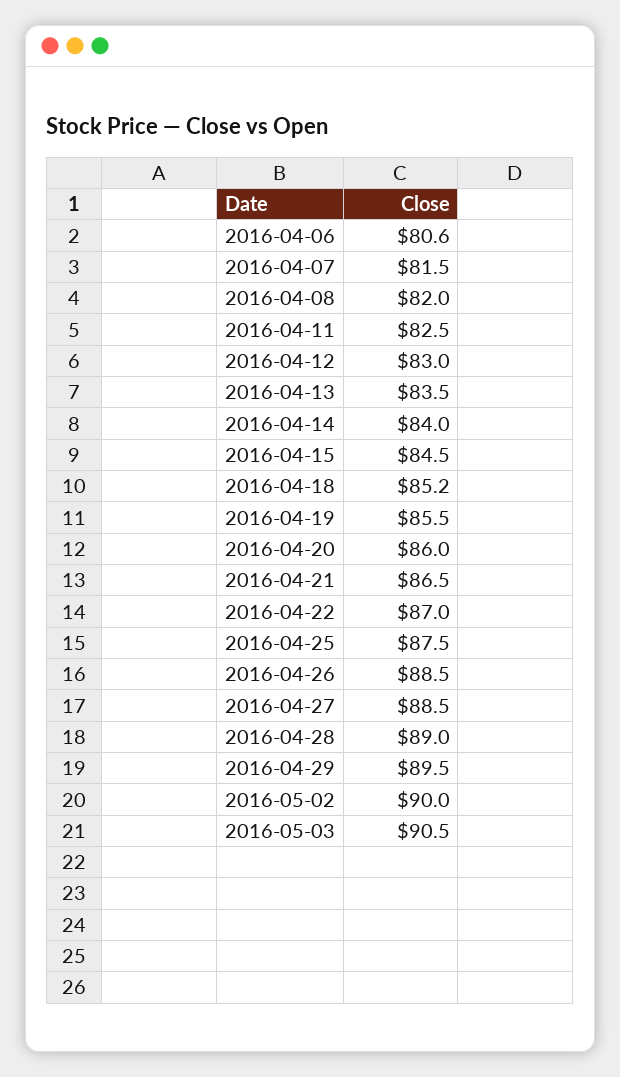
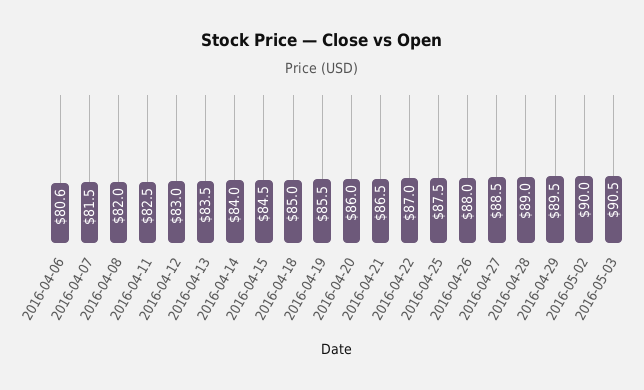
  {
    "2016-04-06": 80.6,
    "2016-04-07": 81.5,
    "2016-04-08": 82,
    "2016-04-11": 82.5,
    "2016-04-12": 83,
    "2016-04-13": 83.5,
    "2016-04-14": 84,
    "2016-04-15": 84.5,
-   "2016-04-18": 85.2,
+   "2016-04-18": 85,
    "2016-04-19": 85.5,
    "2016-04-20": 86,
    "2016-04-21": 86.5,
    "2016-04-22": 87,
    "2016-04-25": 87.5,
-   "2016-04-26": 88.5,
+   "2016-04-26": 88,
    "2016-04-27": 88.5,
    "2016-04-28": 89,
    "2016-04-29": 89.5,
    "2016-05-02": 90,
    "2016-05-03": 90.5
  }

